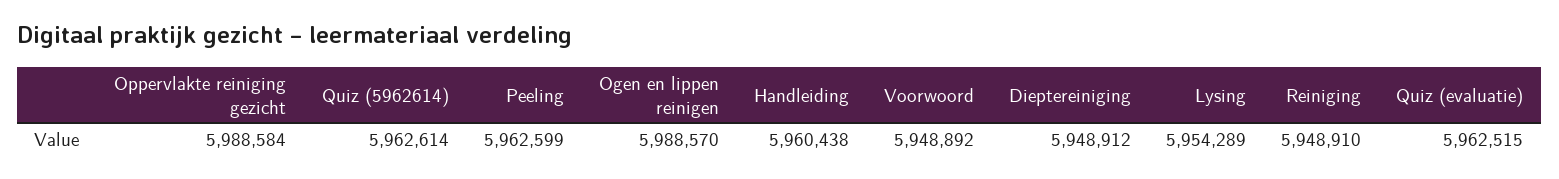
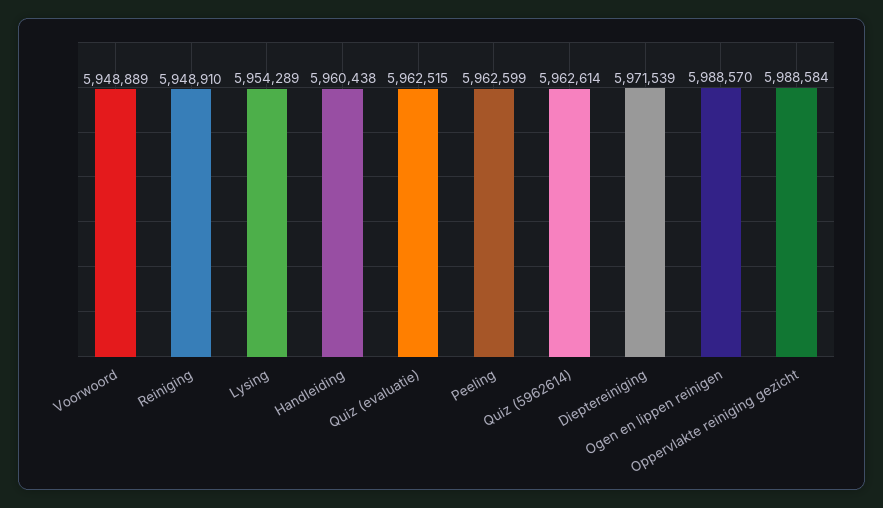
  {
    "Oppervlakte reiniging gezicht": 5988584,
    "Quiz (5962614)": 5962614,
    "Peeling": 5962599,
    "Ogen en lippen reinigen": 5988570,
    "Handleiding": 5960438,
-   "Voorwoord": 5948892,
+   "Voorwoord": 5948889,
-   "Dieptereiniging": 5948912,
+   "Dieptereiniging": 5971539,
    "Lysing": 5954289,
    "Reiniging": 5948910,
    "Quiz (evaluatie)": 5962515
  }

